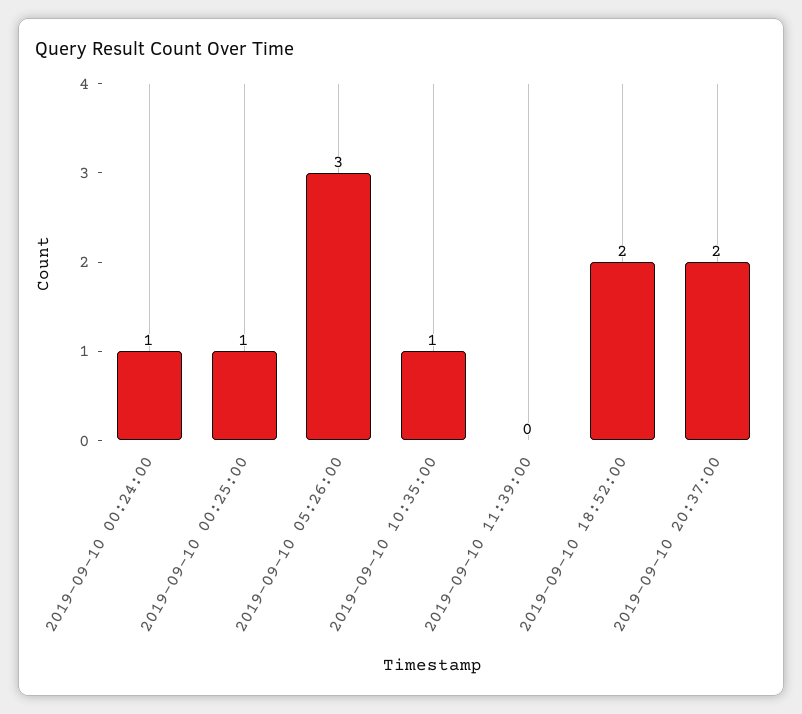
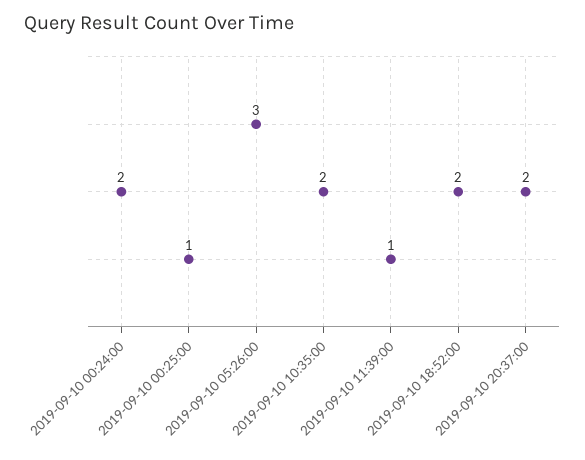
  {
-   "2019-09-10 00:24:00": 1,
+   "2019-09-10 00:24:00": 2,
    "2019-09-10 00:25:00": 1,
    "2019-09-10 05:26:00": 3,
-   "2019-09-10 10:35:00": 1,
+   "2019-09-10 10:35:00": 2,
-   "2019-09-10 11:39:00": 0,
+   "2019-09-10 11:39:00": 1,
    "2019-09-10 18:52:00": 2,
    "2019-09-10 20:37:00": 2
  }

